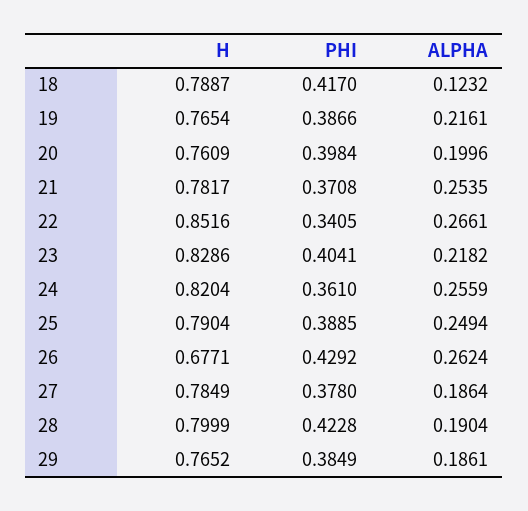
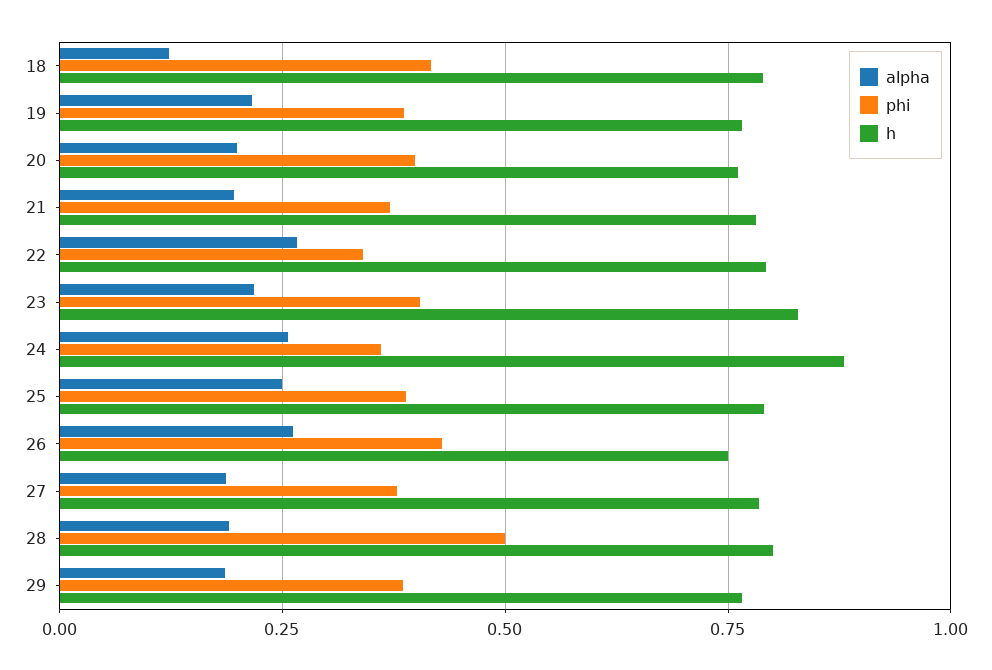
  {
    "H": {
      "18": 0.7887,
      "19": 0.7654,
      "20": 0.7609,
      "21": 0.7817,
-     "22": 0.8516,
+     "22": 0.8,
      "23": 0.8286,
-     "24": 0.8204,
+     "24": 0.875,
      "25": 0.7904,
-     "26": 0.6771,
+     "26": 0.75,
      "27": 0.7849,
      "28": 0.7999,
      "29": 0.7652
    },
    "PHI": {
      "18": 0.417,
      "19": 0.3866,
      "20": 0.3984,
      "21": 0.3708,
      "22": 0.3405,
      "23": 0.4041,
      "24": 0.361,
      "25": 0.3885,
      "26": 0.4292,
      "27": 0.378,
-     "28": 0.4228,
+     "28": 0.5,
      "29": 0.3849
    },
    "ALPHA": {
      "18": 0.1232,
      "19": 0.2161,
      "20": 0.1996,
-     "21": 0.2535,
+     "21": 0.2,
      "22": 0.2661,
      "23": 0.2182,
      "24": 0.2559,
      "25": 0.2494,
      "26": 0.2624,
      "27": 0.1864,
      "28": 0.1904,
      "29": 0.1861
    }
  }

